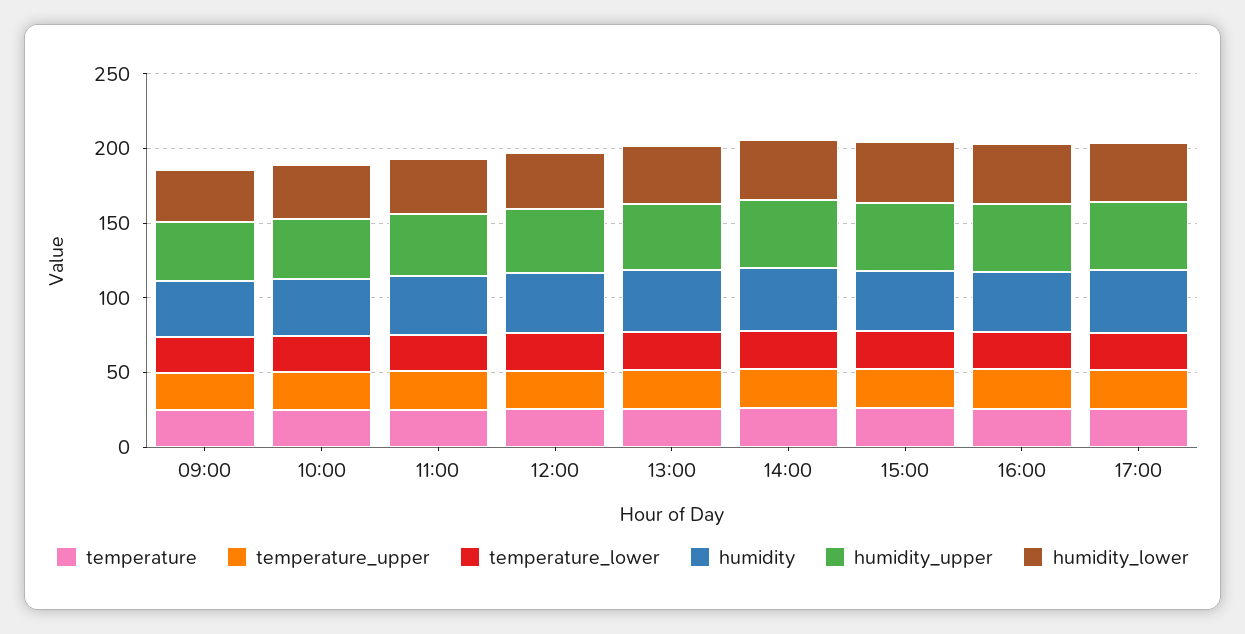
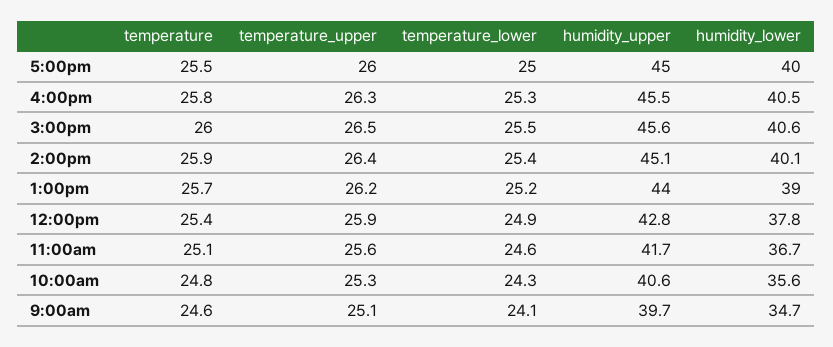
  {
    "temperature": {
      "09:00": 24.6,
      "10:00": 24.8,
      "11:00": 25.1,
      "12:00": 25.4,
      "13:00": 25.7,
      "14:00": 25.9,
      "15:00": 26,
      "16:00": 25.8,
      "17:00": 25.5
    },
    "temperature_upper": {
      "09:00": 25.1,
      "10:00": 25.3,
      "11:00": 25.6,
      "12:00": 25.9,
      "13:00": 26.2,
      "14:00": 26.4,
      "15:00": 26.5,
      "16:00": 26.3,
      "17:00": 26
    },
    "temperature_lower": {
      "09:00": 24.1,
      "10:00": 24.3,
      "11:00": 24.6,
      "12:00": 24.9,
      "13:00": 25.2,
      "14:00": 25.4,
      "15:00": 25.5,
      "16:00": 25.3,
      "17:00": 25
    },
-   "humidity": {
-     "09:00": 40,
-     "10:00": 40,
-     "11:00": 40,
-     "12:00": 40,
-     "13:00": 40,
-     "14:00": 40,
-     "15:00": 40,
-     "16:00": 40,
-     "17:00": 40
-   },
    "humidity_upper": {
      "09:00": 39.7,
      "10:00": 40.6,
      "11:00": 41.7,
      "12:00": 42.8,
      "13:00": 44,
      "14:00": 45.1,
      "15:00": 45.6,
      "16:00": 45.5,
      "17:00": 45
    },
    "humidity_lower": {
      "09:00": 34.7,
      "10:00": 35.6,
      "11:00": 36.7,
      "12:00": 37.8,
      "13:00": 39,
      "14:00": 40.1,
      "15:00": 40.6,
      "16:00": 40.5,
      "17:00": 40
    }
  }

